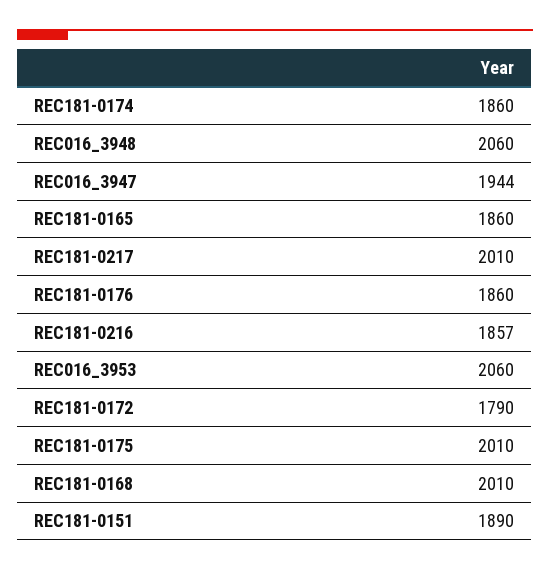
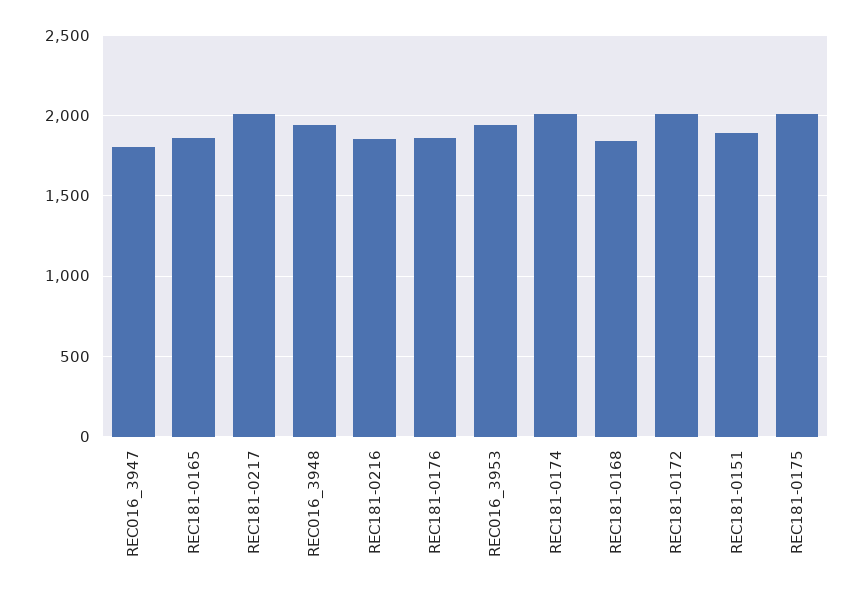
  {
-   "REC181-0174": 1860,
+   "REC181-0174": 2000,
-   "REC016_3948": 2060,
+   "REC016_3948": 1950,
-   "REC016_3947": 1944,
+   "REC016_3947": 1800,
    "REC181-0165": 1860,
    "REC181-0217": 2010,
    "REC181-0176": 1860,
    "REC181-0216": 1857,
-   "REC016_3953": 2060,
+   "REC016_3953": 1950,
-   "REC181-0172": 1790,
+   "REC181-0172": 2000,
    "REC181-0175": 2010,
-   "REC181-0168": 2010,
+   "REC181-0168": 1850,
    "REC181-0151": 1890
  }

